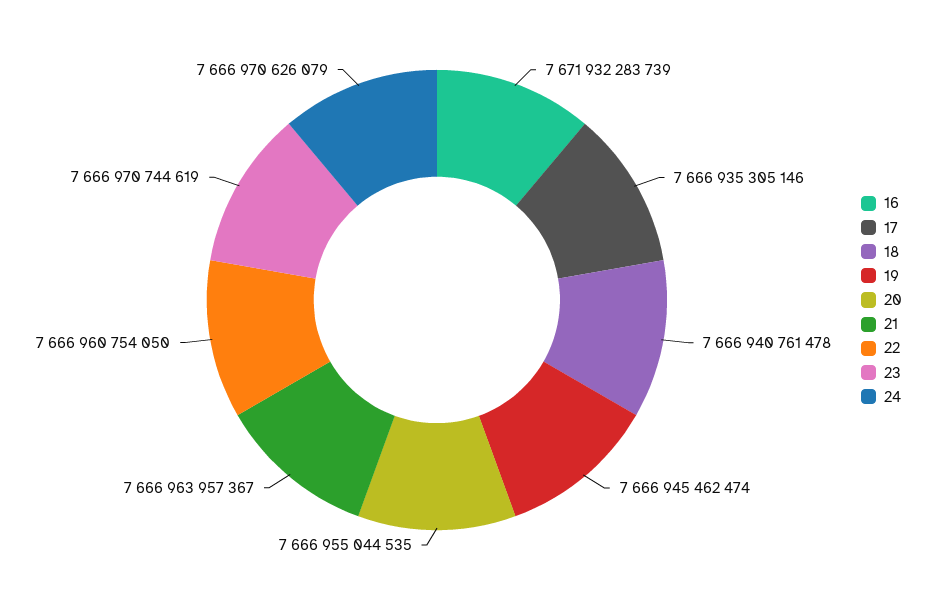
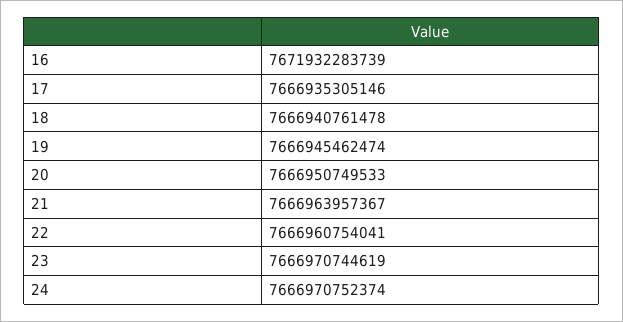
  {
    "16": 7671932283739,
    "17": 7666935305146,
    "18": 7666940761478,
    "19": 7666945462474,
-   "20": 7666955044535,
+   "20": 7666950749533,
    "21": 7666963957367,
-   "22": 7666960754050,
+   "22": 7666960754041,
    "23": 7666970744619,
-   "24": 7666970626079
+   "24": 7666970752374
  }

